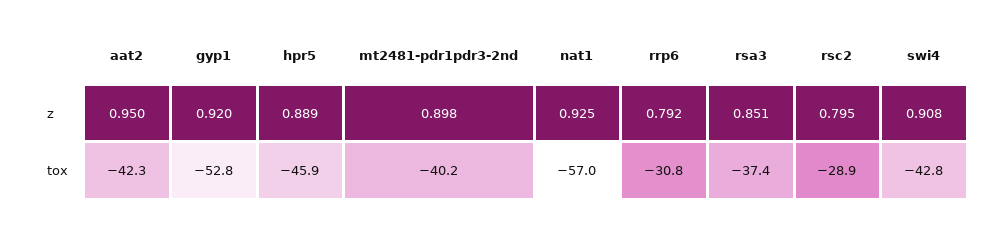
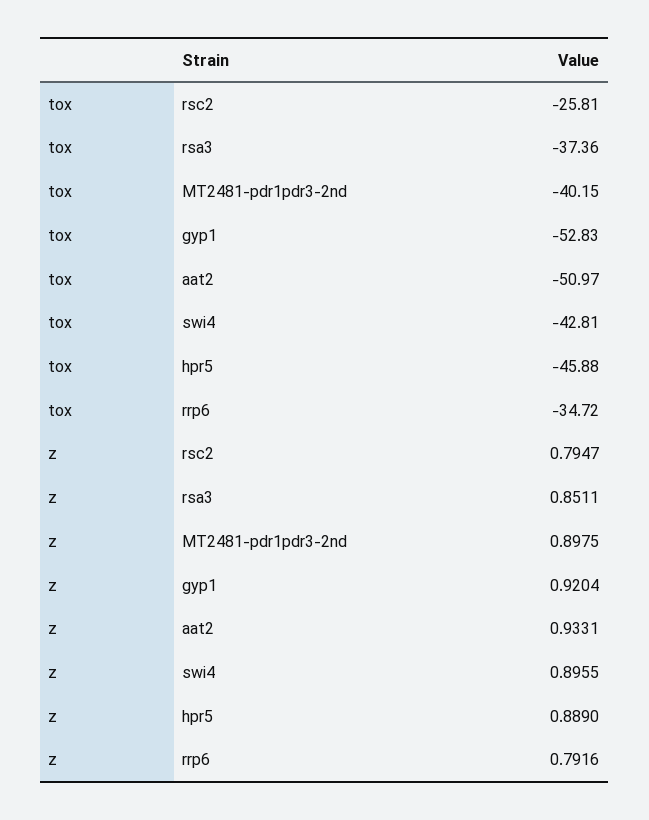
  {
    "aat2": {
-     "z": 0.95,
+     "z": 0.9331,
-     "tox": -42.3
+     "tox": -50.97
    },
    "gyp1": {
      "z": 0.9204,
      "tox": -52.83
    },
    "hpr5": {
      "z": 0.889,
      "tox": -45.88
    },
    "mt2481-pdr1pdr3-2nd": {
      "z": 0.8975,
      "tox": -40.15
    },
-   "nat1": {
-     "z": 0.925,
-     "tox": -57
-   },
    "rrp6": {
      "z": 0.7916,
-     "tox": -30.8
+     "tox": -34.72
    },
    "rsa3": {
      "z": 0.8511,
      "tox": -37.36
    },
    "rsc2": {
      "z": 0.7947,
-     "tox": -28.9
+     "tox": -25.81
    },
    "swi4": {
-     "z": 0.908,
+     "z": 0.8955,
      "tox": -42.81
    }
  }

